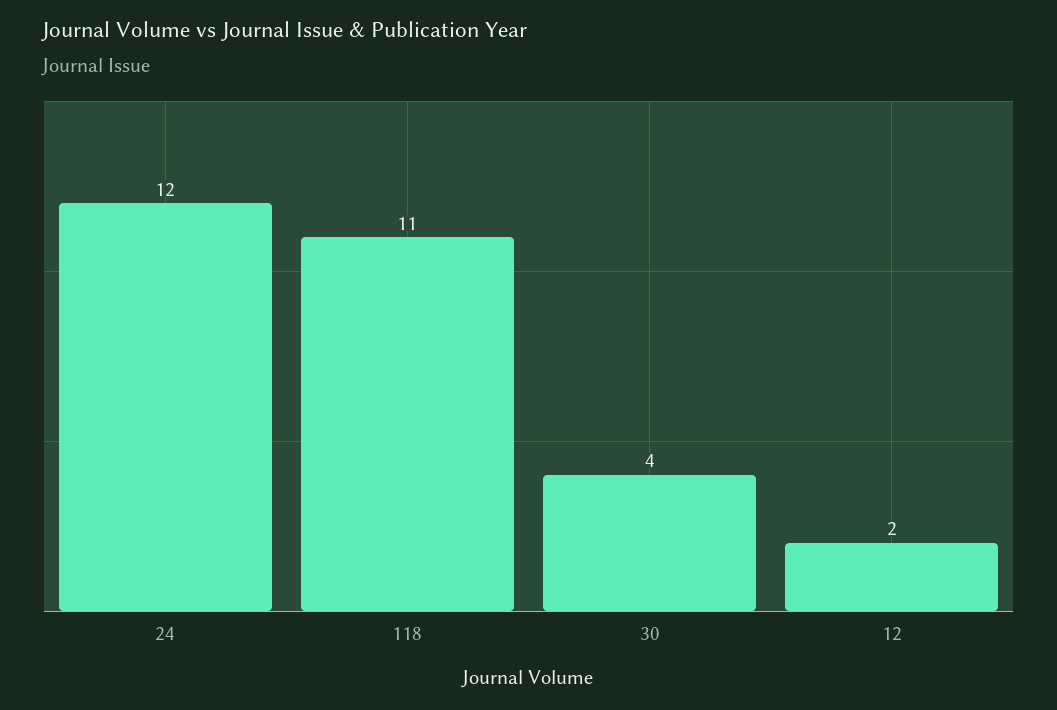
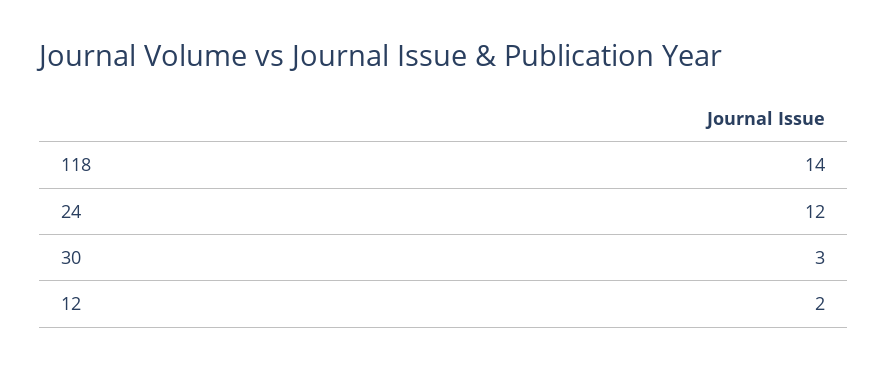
  {
    "24": 12,
-   "118": 11,
+   "118": 14,
-   "30": 4,
+   "30": 3,
    "12": 2
  }

